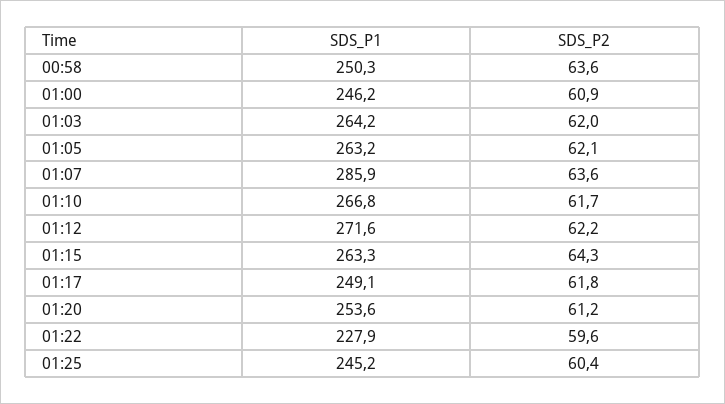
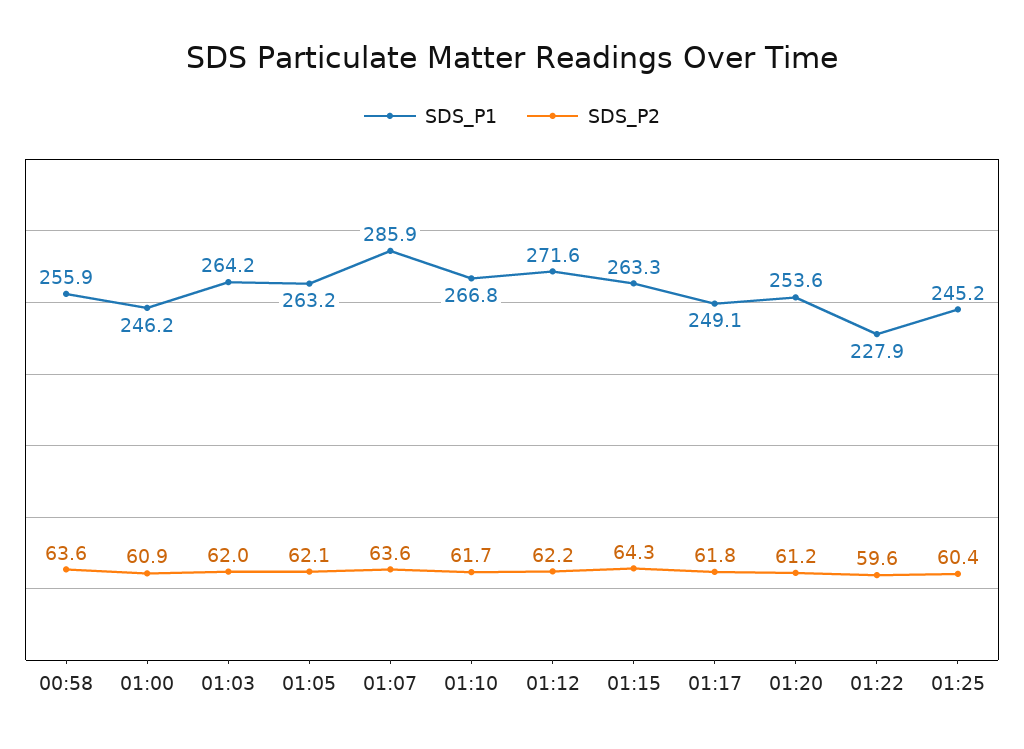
  {
    "SDS_P1": {
-     "00:58": 250.3,
+     "00:58": 255.9,
      "01:00": 246.2,
      "01:03": 264.2,
      "01:05": 263.2,
      "01:07": 285.9,
      "01:10": 266.8,
      "01:12": 271.6,
      "01:15": 263.3,
      "01:17": 249.1,
      "01:20": 253.6,
      "01:22": 227.9,
      "01:25": 245.2
    },
    "SDS_P2": {
      "00:58": 63.6,
      "01:00": 60.9,
      "01:03": 62,
      "01:05": 62.1,
      "01:07": 63.6,
      "01:10": 61.7,
      "01:12": 62.2,
      "01:15": 64.3,
      "01:17": 61.8,
      "01:20": 61.2,
      "01:22": 59.6,
      "01:25": 60.4
    }
  }

